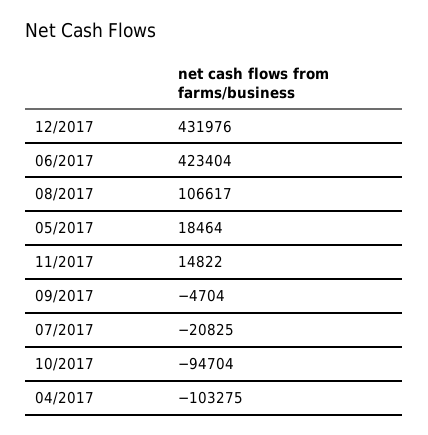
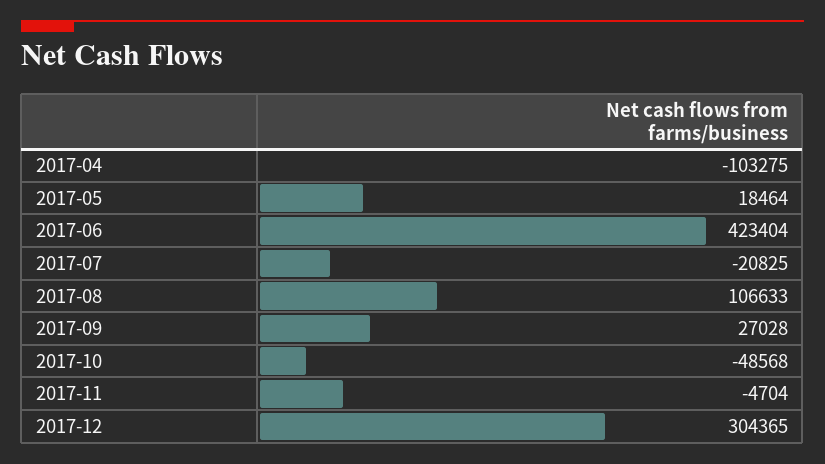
  {
-   "12/2017": 431976,
+   "12/2017": 304365,
    "06/2017": 423404,
-   "08/2017": 106617,
+   "08/2017": 106633,
    "05/2017": 18464,
-   "11/2017": 14822,
+   "11/2017": -4704,
-   "09/2017": -4704,
+   "09/2017": 27028,
    "07/2017": -20825,
-   "10/2017": -94704,
+   "10/2017": -48568,
    "04/2017": -103275
  }

